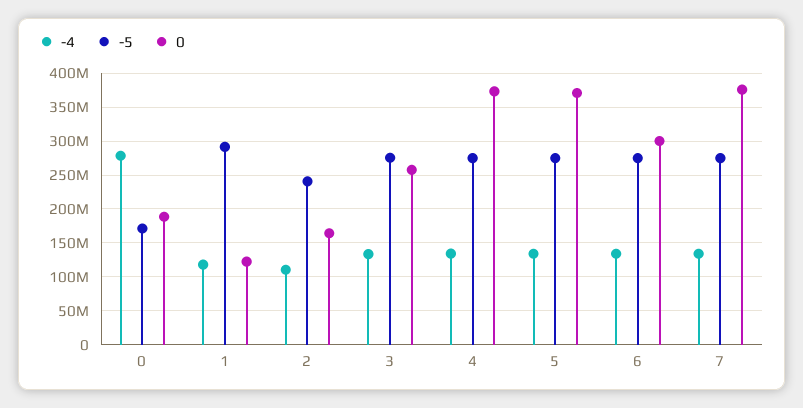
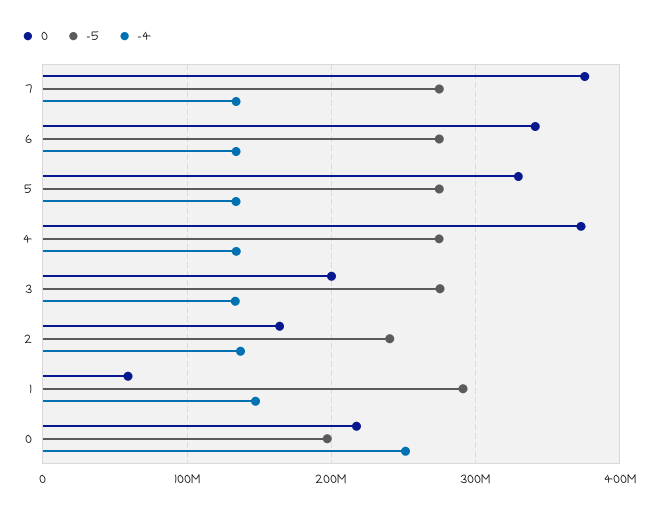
  {
    "-4": {
-     "0": 280000000,
+     "0": 250000000,
-     "1": 120000000,
+     "1": 150000000,
-     "2": 110000000,
+     "2": 140000000,
      "3": 130000000,
      "4": 130000000,
      "5": 130000000,
      "6": 130000000,
      "7": 130000000
    },
    "-5": {
-     "0": 170000000,
+     "0": 200000000,
      "1": 290000000,
      "2": 240000000,
      "3": 280000000,
      "4": 270000000,
      "5": 270000000,
      "6": 270000000,
      "7": 270000000
    },
    "0": {
-     "0": 190000000,
+     "0": 220000000,
-     "1": 120000000,
+     "1": 60000000,
      "2": 160000000,
-     "3": 260000000,
+     "3": 200000000,
      "4": 370000000,
-     "5": 370000000,
+     "5": 330000000,
-     "6": 300000000,
+     "6": 340000000,
      "7": 380000000
    }
  }

